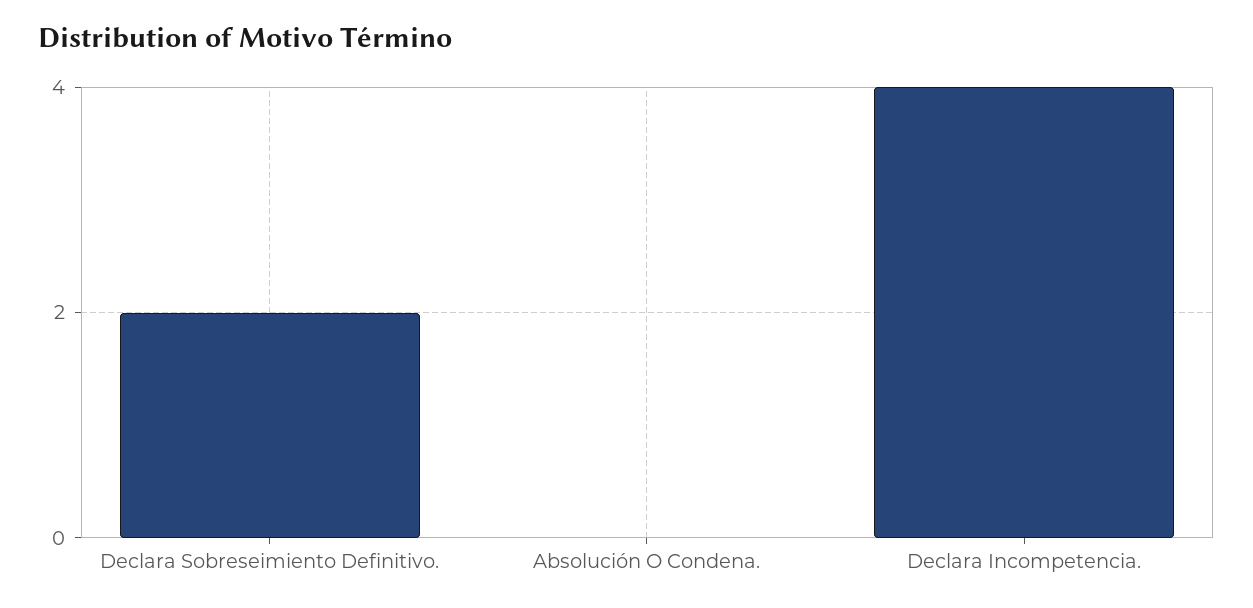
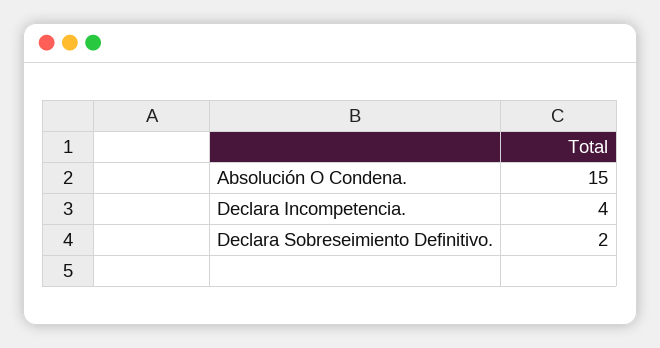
  {
    "Declara Sobreseimiento Definitivo.": 2,
-   "Absolución O Condena.": 0,
+   "Absolución O Condena.": 15,
    "Declara Incompetencia.": 4
  }

